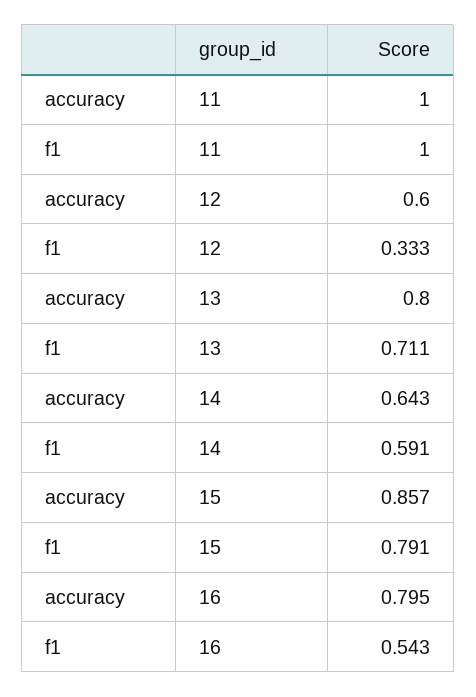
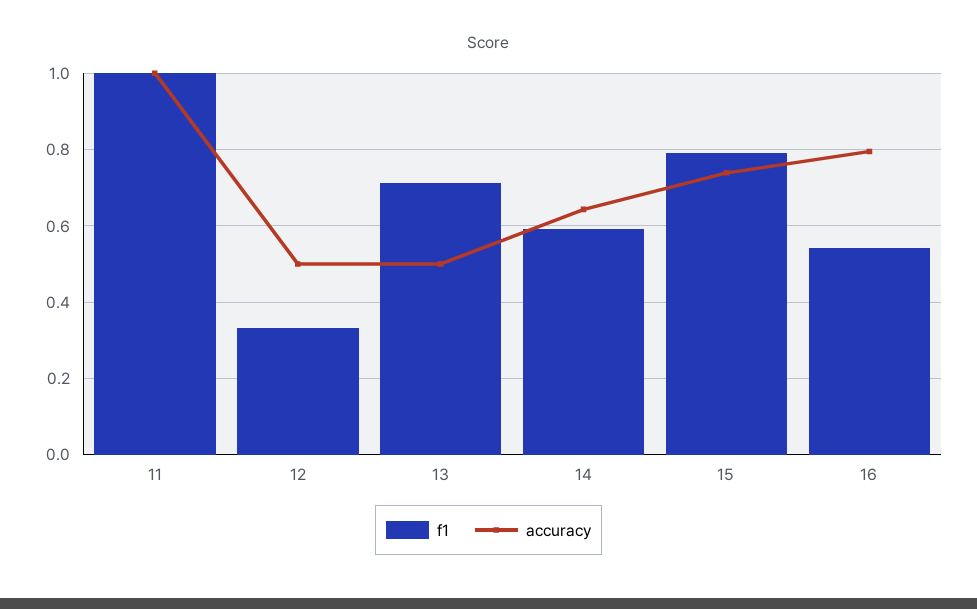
  {
    "accuracy": {
      "11": 1,
-     "12": 0.6,
+     "12": 0.5,
-     "13": 0.8,
+     "13": 0.5,
      "14": 0.643,
-     "15": 0.857,
+     "15": 0.74,
      "16": 0.795
    },
    "f1": {
      "11": 1,
      "12": 0.333,
      "13": 0.711,
      "14": 0.591,
      "15": 0.791,
      "16": 0.543
    }
  }

